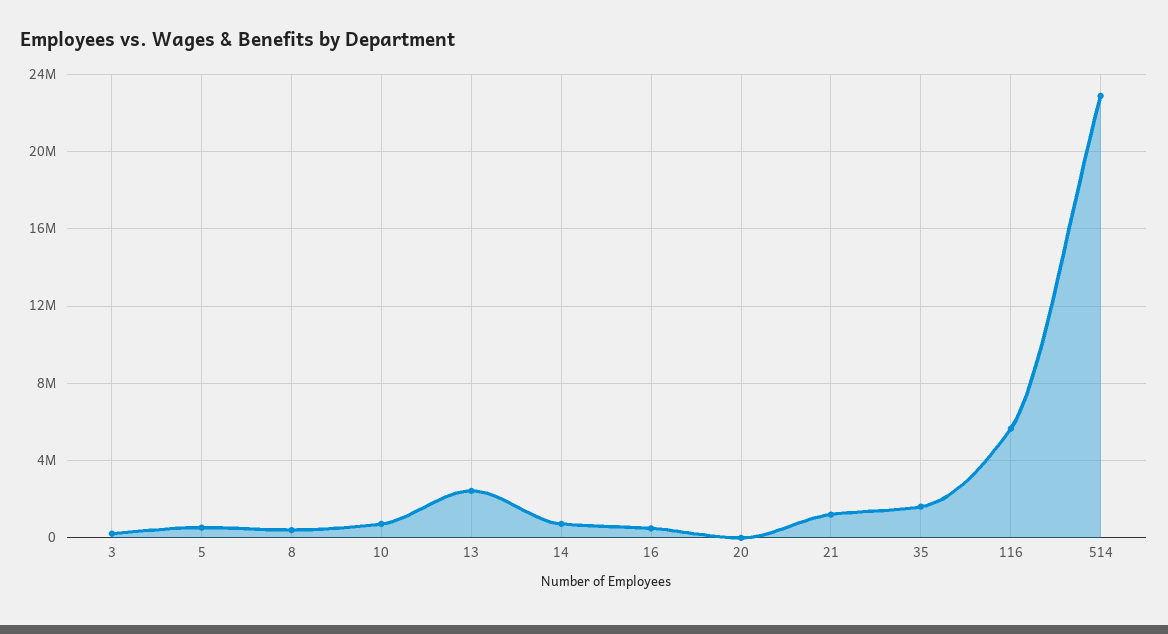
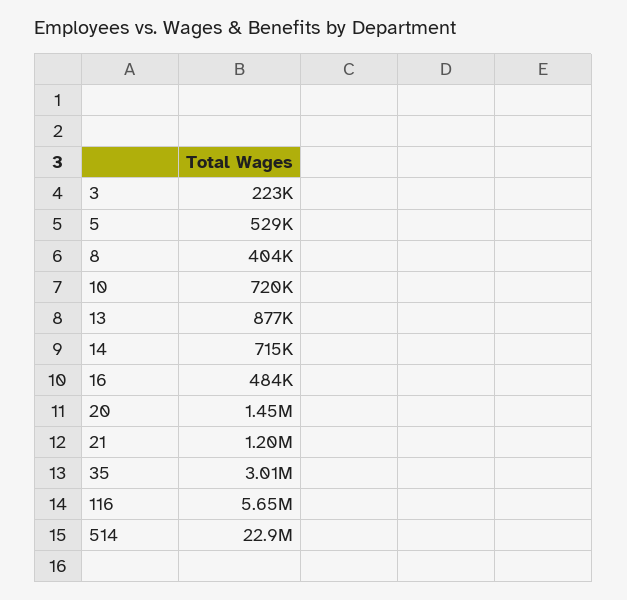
  {
    "3": 223000,
    "5": 529000,
    "8": 404000,
    "10": 720000,
-   "13": 2500000,
+   "13": 877000,
    "14": 715000,
    "16": 484000,
-   "20": 0,
+   "20": 1450000,
    "21": 1200000,
-   "35": 1500000,
+   "35": 3010000,
    "116": 5650000,
    "514": 22900000
  }

